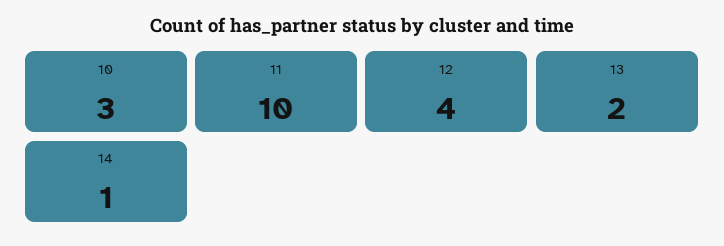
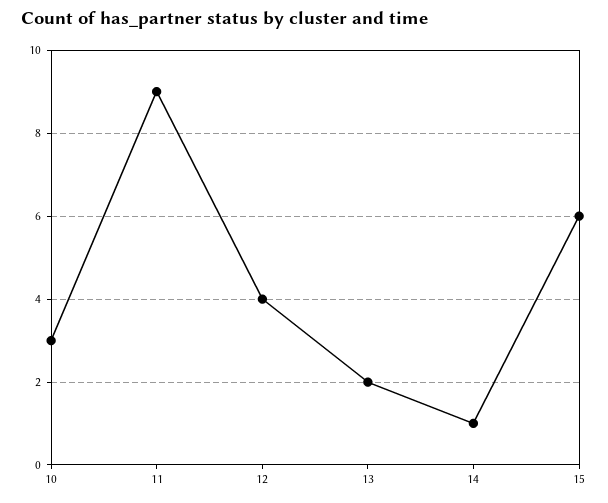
  {
    "10": 3,
-   "11": 10,
+   "11": 9,
    "12": 4,
    "13": 2,
-   "14": 1
+   "14": 1,
+   "15": 6
  }

